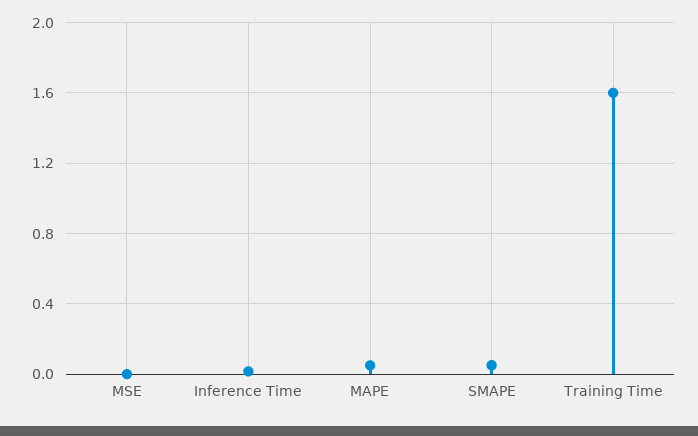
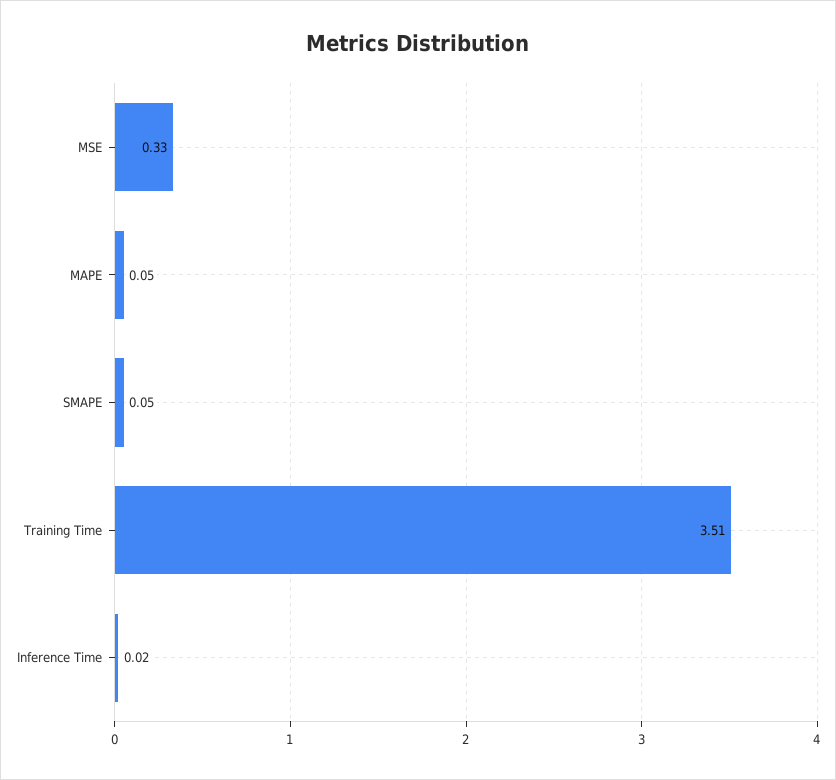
  {
-   "MSE": 0,
+   "MSE": 0.33,
    "Inference Time": 0.02,
    "MAPE": 0.05,
    "SMAPE": 0.05,
-   "Training Time": 1.6
+   "Training Time": 3.51
  }

